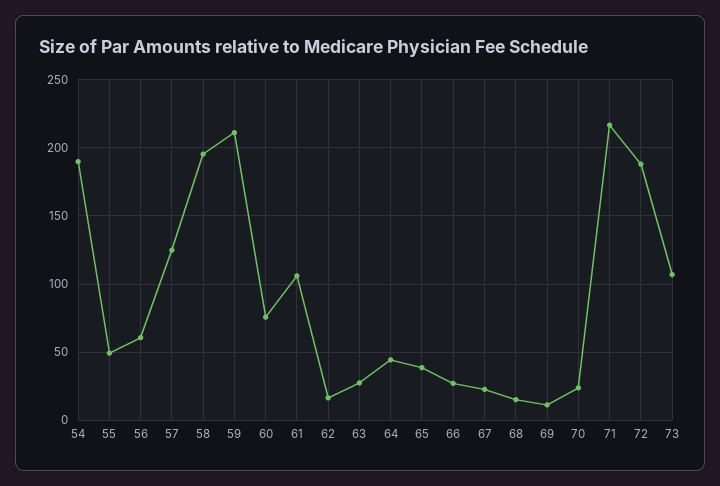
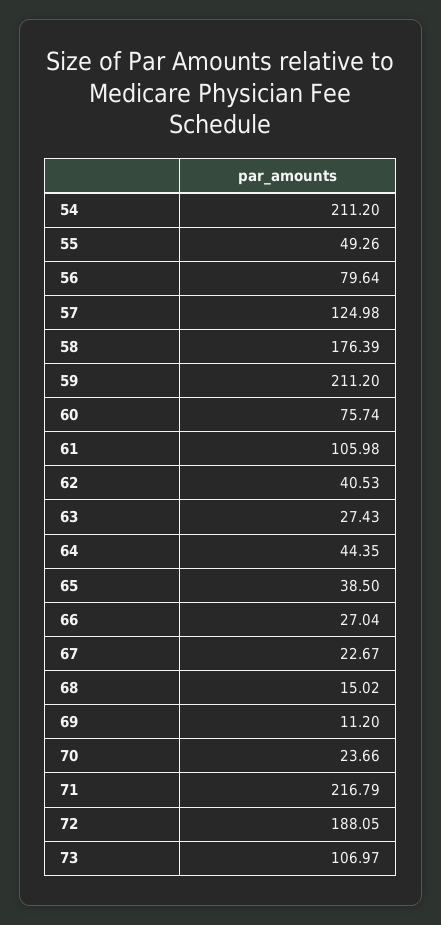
  {
-   "54": 190,
+   "54": 211.2,
    "55": 49.26,
-   "56": 60,
+   "56": 79.64,
    "57": 124.98,
-   "58": 195,
+   "58": 176.39,
    "59": 211.2,
    "60": 75.74,
    "61": 105.98,
-   "62": 15,
+   "62": 40.53,
    "63": 27.43,
    "64": 44.35,
    "65": 38.5,
    "66": 27.04,
    "67": 22.67,
    "68": 15.02,
    "69": 11.2,
    "70": 23.66,
    "71": 216.79,
    "72": 188.05,
    "73": 106.97
  }

